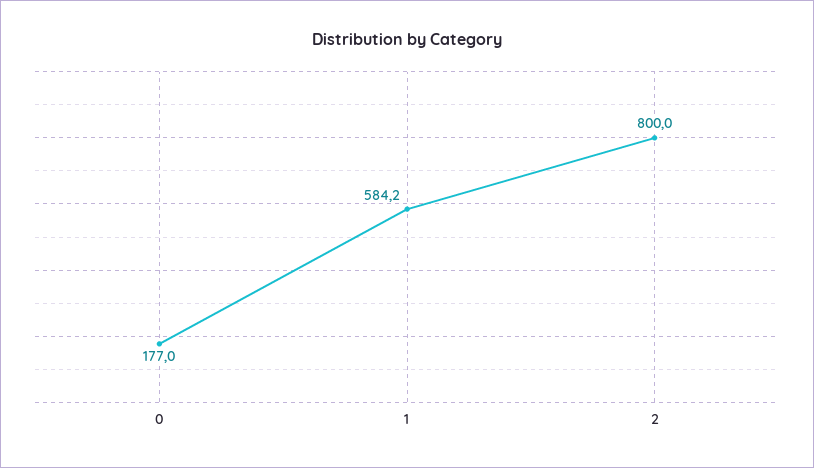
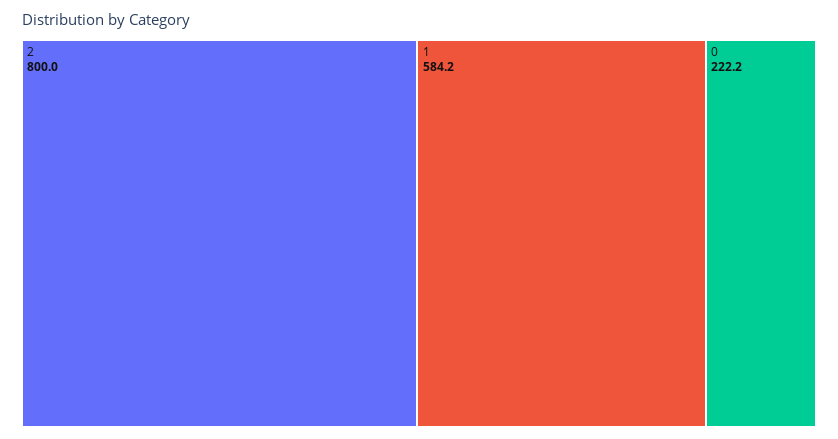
  {
-   "0": 177,
+   "0": 222.2,
    "1": 584.2,
    "2": 800
  }

